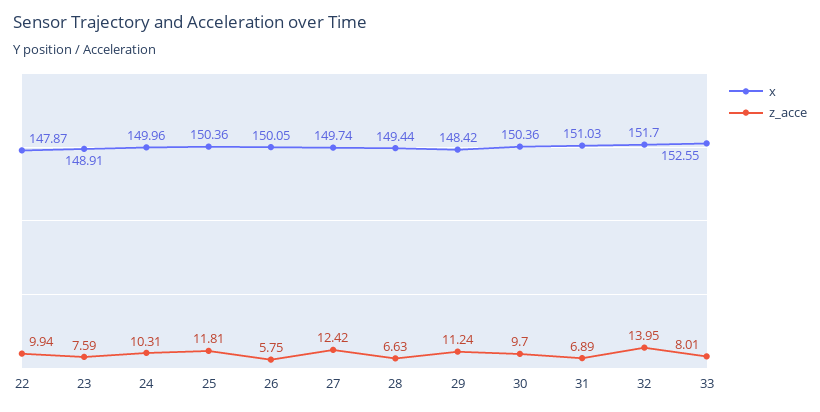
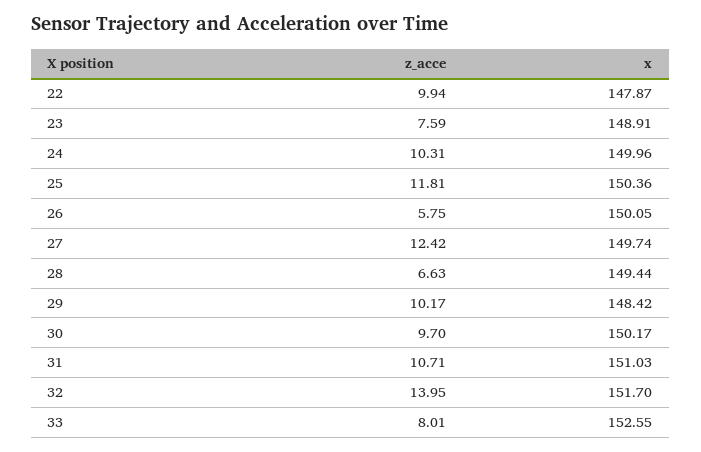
  {
    "x": {
      "22": 147.87,
      "23": 148.91,
      "24": 149.96,
      "25": 150.36,
      "26": 150.05,
      "27": 149.74,
      "28": 149.44,
      "29": 148.42,
-     "30": 150.36,
+     "30": 150.17,
      "31": 151.03,
      "32": 151.7,
      "33": 152.55
    },
    "z_acce": {
      "22": 9.94,
      "23": 7.59,
      "24": 10.31,
      "25": 11.81,
      "26": 5.75,
      "27": 12.42,
      "28": 6.63,
-     "29": 11.24,
+     "29": 10.17,
      "30": 9.7,
-     "31": 6.89,
+     "31": 10.71,
      "32": 13.95,
      "33": 8.01
    }
  }

